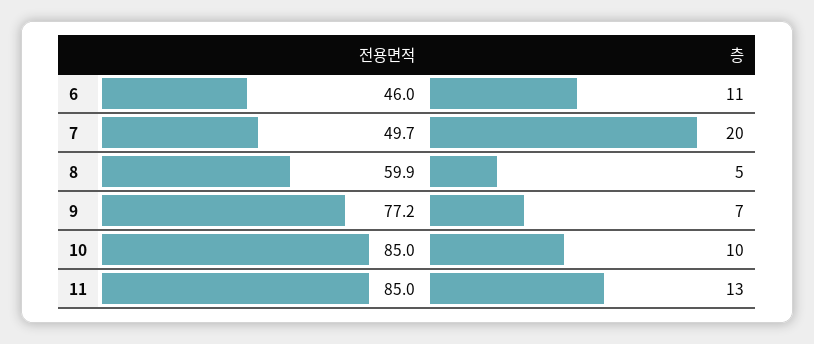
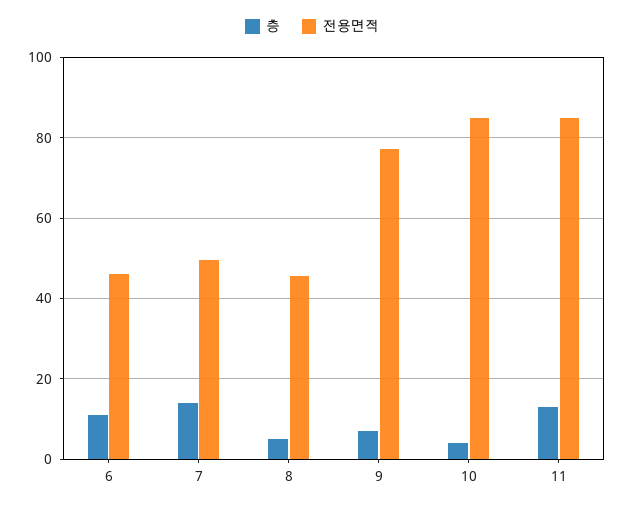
  {
    "전용면적": {
      "6": 46,
      "7": 49.7,
-     "8": 59.9,
+     "8": 46,
      "9": 77.2,
      "10": 85,
      "11": 85
    },
    "층": {
      "6": 11,
-     "7": 20,
+     "7": 14,
      "8": 5,
      "9": 7,
-     "10": 10,
+     "10": 4,
      "11": 13
    }
  }

